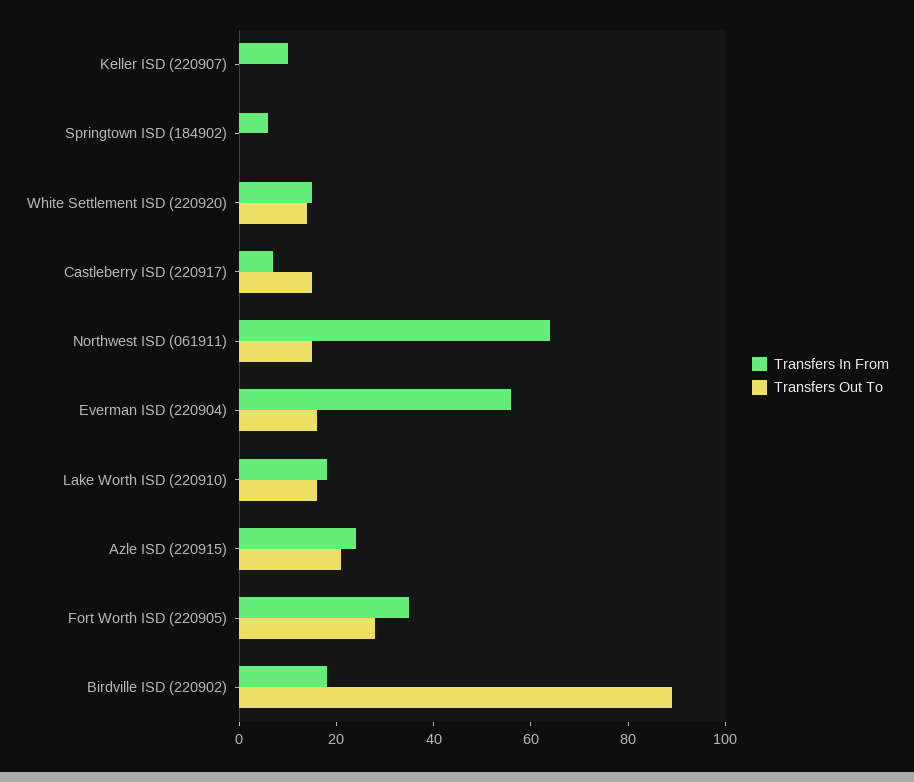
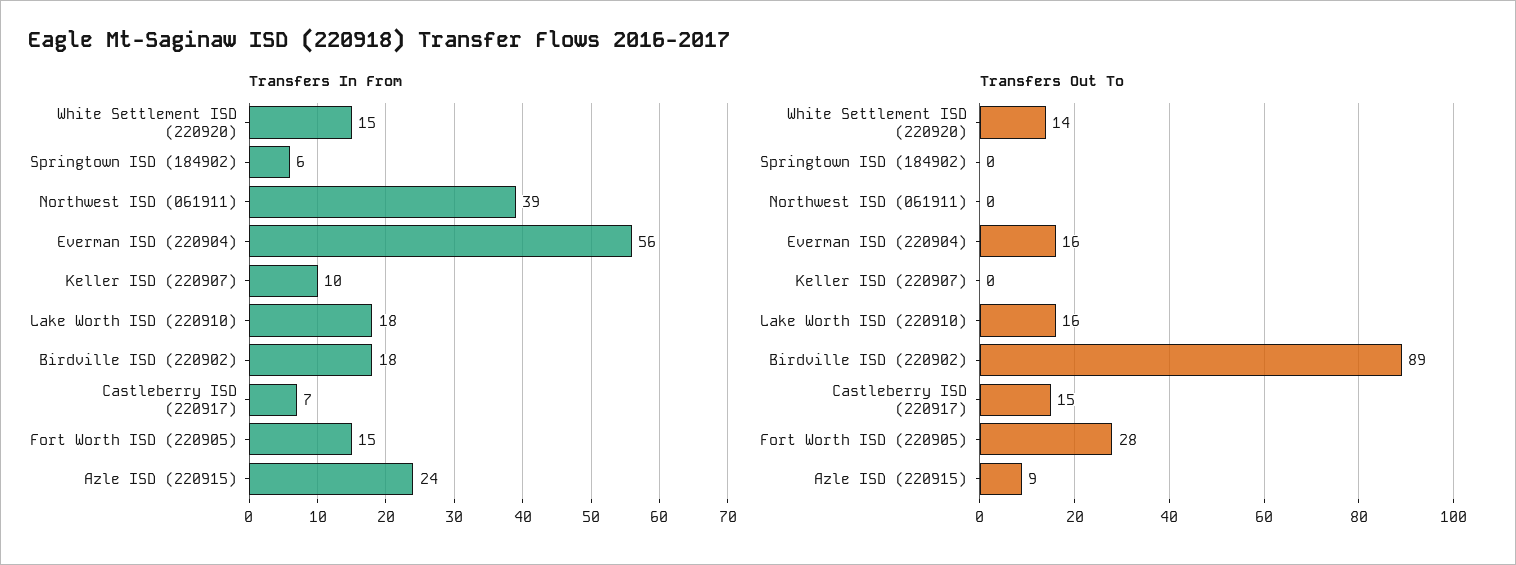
  {
    "Transfers In From": {
      "Keller ISD (220907)": 10,
      "Springtown ISD (184902)": 6,
      "White Settlement ISD (220920)": 15,
      "Castleberry ISD (220917)": 7,
-     "Northwest ISD (061911)": 65,
+     "Northwest ISD (061911)": 39,
      "Everman ISD (220904)": 56,
      "Lake Worth ISD (220910)": 18,
      "Azle ISD (220915)": 24,
-     "Fort Worth ISD (220905)": 35,
+     "Fort Worth ISD (220905)": 15,
      "Birdville ISD (220902)": 18
    },
    "Transfers Out To": {
      "Keller ISD (220907)": 0,
      "Springtown ISD (184902)": 0,
      "White Settlement ISD (220920)": 14,
      "Castleberry ISD (220917)": 15,
-     "Northwest ISD (061911)": 15,
+     "Northwest ISD (061911)": 0,
      "Everman ISD (220904)": 16,
      "Lake Worth ISD (220910)": 16,
-     "Azle ISD (220915)": 20,
+     "Azle ISD (220915)": 9,
      "Fort Worth ISD (220905)": 28,
      "Birdville ISD (220902)": 89
    }
  }

